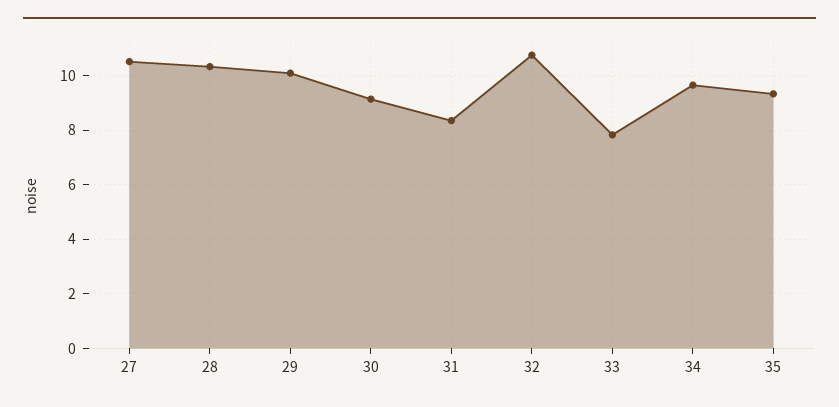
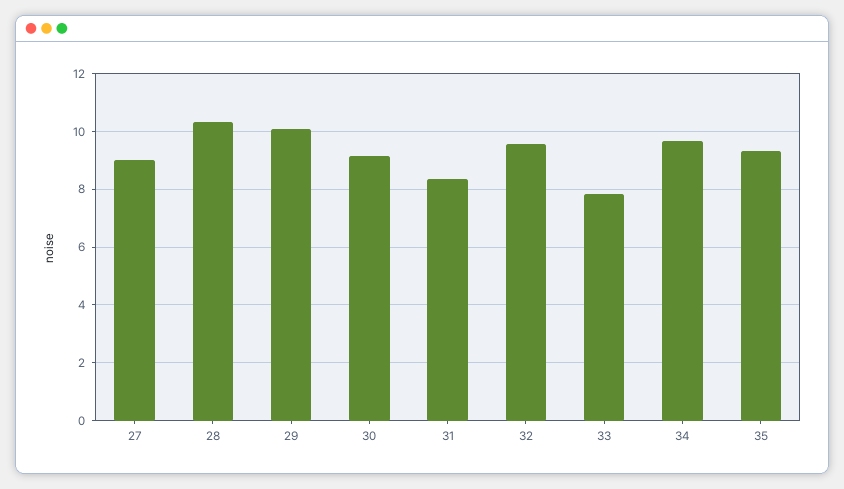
  {
-   "27": 10.5,
+   "27": 9,
    "28": 10.25,
    "29": 10,
    "30": 9.25,
    "31": 8.25,
-   "32": 10.75,
+   "32": 9.5,
    "33": 7.75,
    "34": 9.75,
    "35": 9.25
  }

